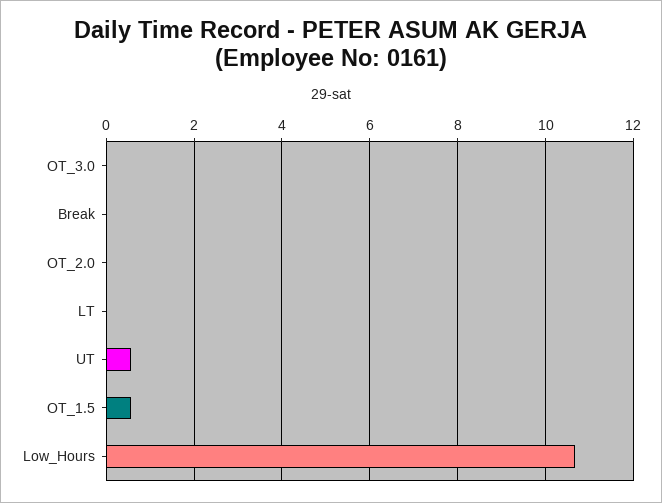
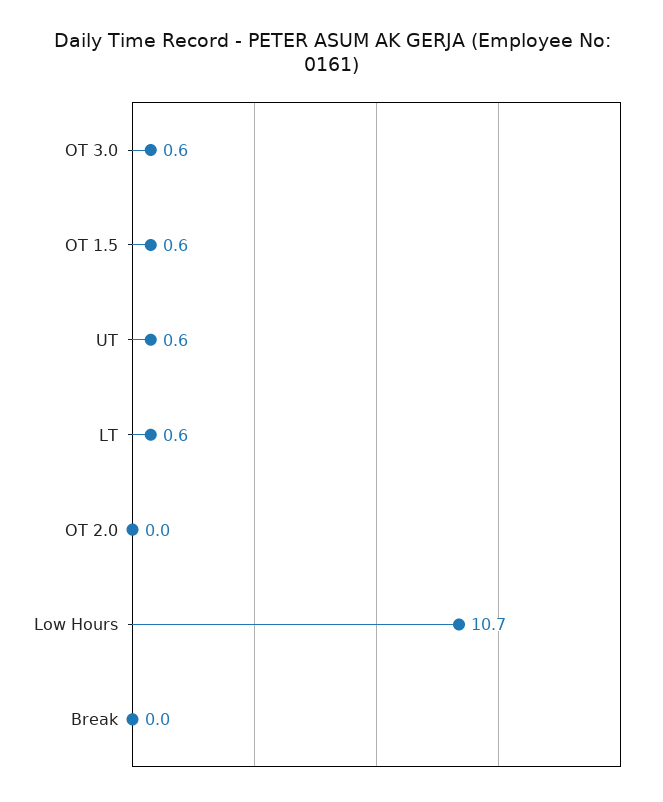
  {
-   "OT_3.0": 0,
+   "OT_3.0": 0.6,
    "Break": 0,
    "OT_2.0": 0,
-   "LT": 0,
+   "LT": 0.6,
    "UT": 0.6,
    "OT_1.5": 0.6,
    "Low_Hours": 10.7
  }

